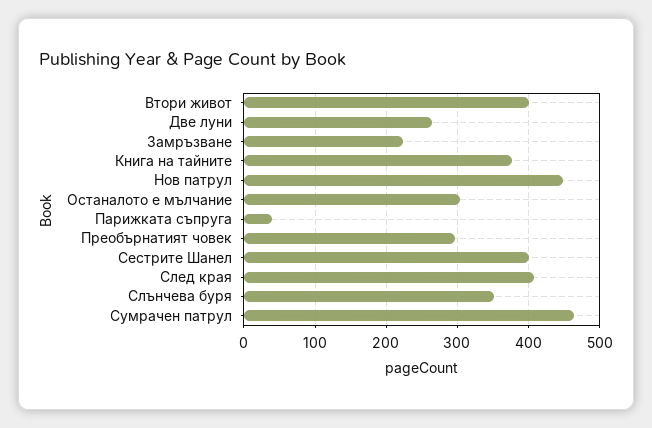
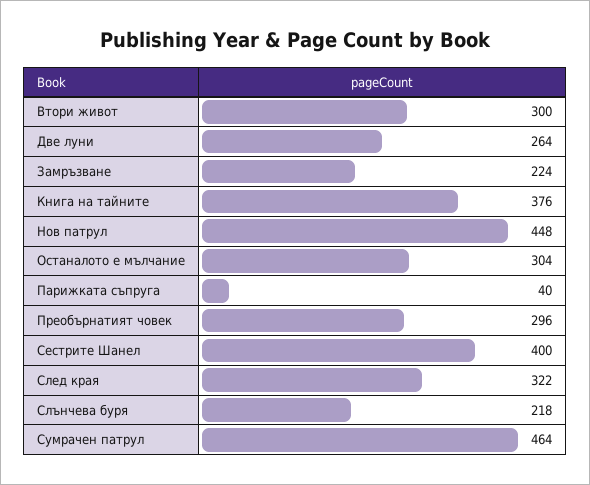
  {
-   "Втори живот": 400,
+   "Втори живот": 300,
    "Две луни": 264,
    "Замръзване": 224,
    "Книга на тайните": 376,
    "Нов патрул": 448,
    "Останалото е мълчание": 304,
    "Парижката съпруга": 40,
    "Преобърнатият човек": 296,
    "Сестрите Шанел": 400,
-   "След края": 410,
+   "След края": 322,
-   "Слънчева буря": 350,
+   "Слънчева буря": 218,
    "Сумрачен патрул": 464
  }

